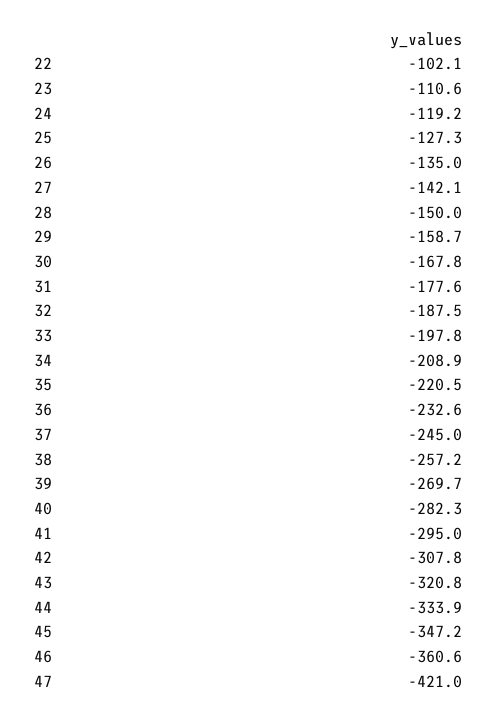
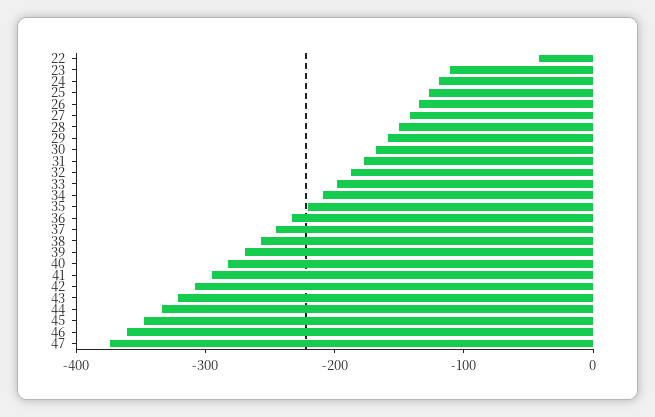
  {
-   "22": -102.1,
+   "22": -40,
    "23": -110.6,
    "24": -119.2,
    "25": -127.3,
    "26": -135,
    "27": -142.1,
    "28": -150,
    "29": -158.7,
    "30": -167.8,
    "31": -177.6,
    "32": -187.5,
    "33": -197.8,
    "34": -208.9,
    "35": -220.5,
    "36": -232.6,
    "37": -245,
    "38": -257.2,
    "39": -269.7,
    "40": -282.3,
    "41": -295,
    "42": -307.8,
    "43": -320.8,
    "44": -333.9,
    "45": -347.2,
    "46": -360.6,
-   "47": -421
+   "47": -380
  }

